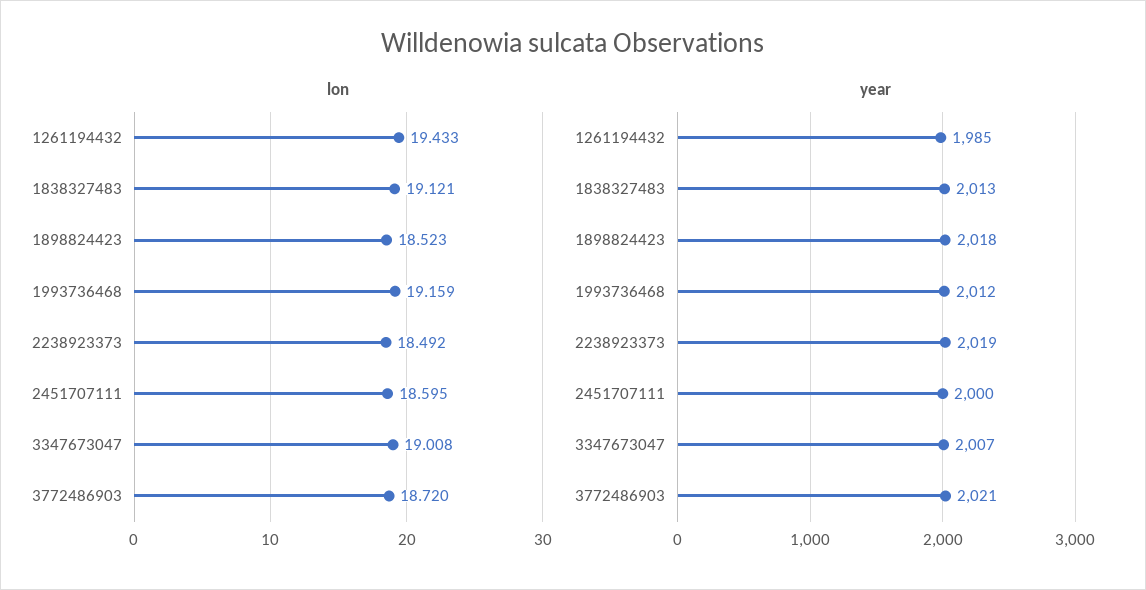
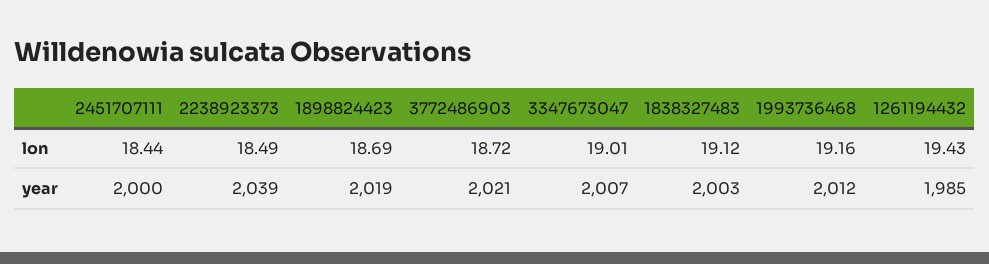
  {
    "lon": {
      "1261194432": 19.433,
      "1838327483": 19.121,
-     "1898824423": 18.523,
+     "1898824423": 18.69,
      "1993736468": 19.159,
      "2238923373": 18.492,
-     "2451707111": 18.595,
+     "2451707111": 18.44,
      "3347673047": 19.008,
      "3772486903": 18.72
    },
    "year": {
      "1261194432": 1985,
-     "1838327483": 2013,
+     "1838327483": 2003,
-     "1898824423": 2018,
+     "1898824423": 2019,
      "1993736468": 2012,
-     "2238923373": 2019,
+     "2238923373": 2039,
      "2451707111": 2000,
      "3347673047": 2007,
      "3772486903": 2021
    }
  }

